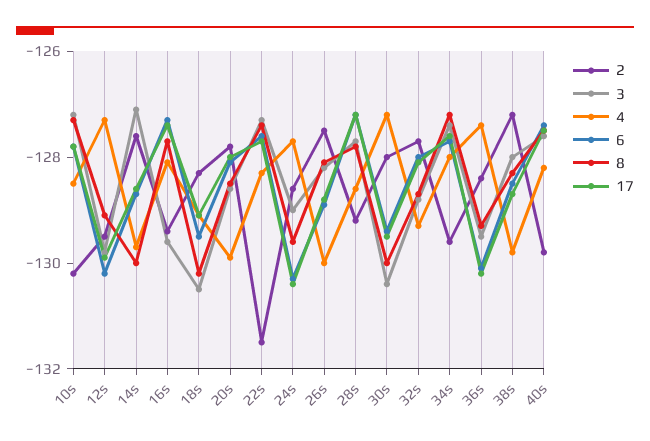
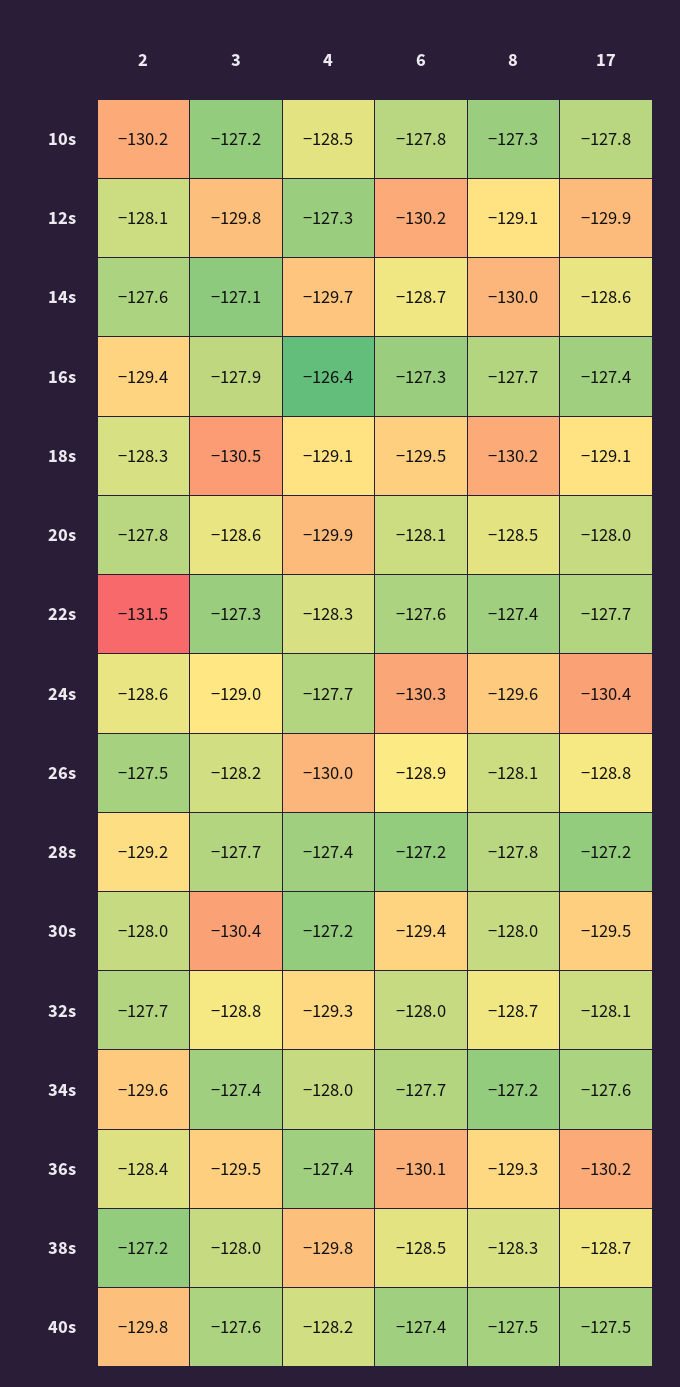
  {
    "2": {
      "10s": -130.2,
-     "12s": -129.5,
+     "12s": -128.1,
      "14s": -127.6,
      "16s": -129.4,
      "18s": -128.3,
      "20s": -127.8,
      "22s": -131.5,
      "24s": -128.6,
      "26s": -127.5,
      "28s": -129.2,
      "30s": -128,
      "32s": -127.7,
      "34s": -129.6,
      "36s": -128.4,
      "38s": -127.2,
      "40s": -129.8
    },
    "3": {
      "10s": -127.2,
      "12s": -129.8,
      "14s": -127.1,
-     "16s": -129.5,
+     "16s": -127.9,
      "18s": -130.5,
      "20s": -128.6,
      "22s": -127.3,
      "24s": -129,
      "26s": -128.2,
      "28s": -127.7,
      "30s": -130.4,
      "32s": -128.8,
      "34s": -127.4,
      "36s": -129.5,
      "38s": -128,
      "40s": -127.6
    },
    "4": {
      "10s": -128.5,
      "12s": -127.3,
      "14s": -129.7,
-     "16s": -128,
+     "16s": -126.4,
      "18s": -129.1,
      "20s": -129.9,
      "22s": -128.3,
      "24s": -127.7,
      "26s": -130,
-     "28s": -128.5,
+     "28s": -127.4,
      "30s": -127.2,
      "32s": -129.3,
      "34s": -128,
      "36s": -127.4,
      "38s": -129.8,
      "40s": -128.2
    },
    "6": {
      "10s": -127.8,
      "12s": -130.2,
      "14s": -128.7,
      "16s": -127.3,
      "18s": -129.5,
      "20s": -128.1,
      "22s": -127.6,
      "24s": -130.3,
      "26s": -128.9,
      "28s": -127.2,
      "30s": -129.4,
      "32s": -128,
      "34s": -127.7,
      "36s": -130.1,
      "38s": -128.5,
      "40s": -127.4
    },
    "8": {
      "10s": -127.3,
      "12s": -129.1,
      "14s": -130,
      "16s": -127.7,
      "18s": -130.2,
      "20s": -128.5,
      "22s": -127.4,
      "24s": -129.6,
      "26s": -128.1,
      "28s": -127.8,
-     "30s": -130,
+     "30s": -128,
      "32s": -128.7,
      "34s": -127.2,
      "36s": -129.3,
      "38s": -128.3,
      "40s": -127.5
    },
    "17": {
      "10s": -127.8,
      "12s": -129.9,
      "14s": -128.6,
      "16s": -127.4,
      "18s": -129.1,
      "20s": -128,
      "22s": -127.7,
      "24s": -130.4,
      "26s": -128.8,
      "28s": -127.2,
      "30s": -129.5,
      "32s": -128.1,
      "34s": -127.6,
      "36s": -130.2,
      "38s": -128.7,
      "40s": -127.5
    }
  }

